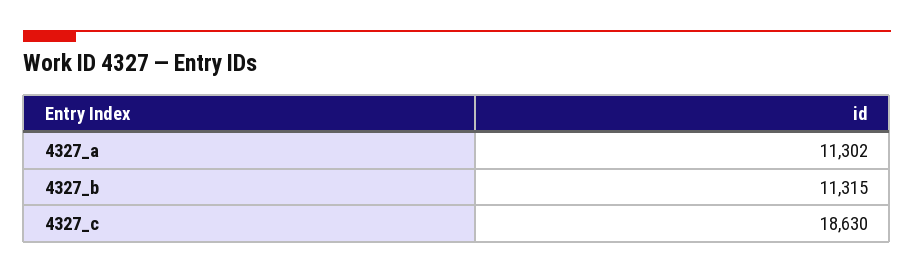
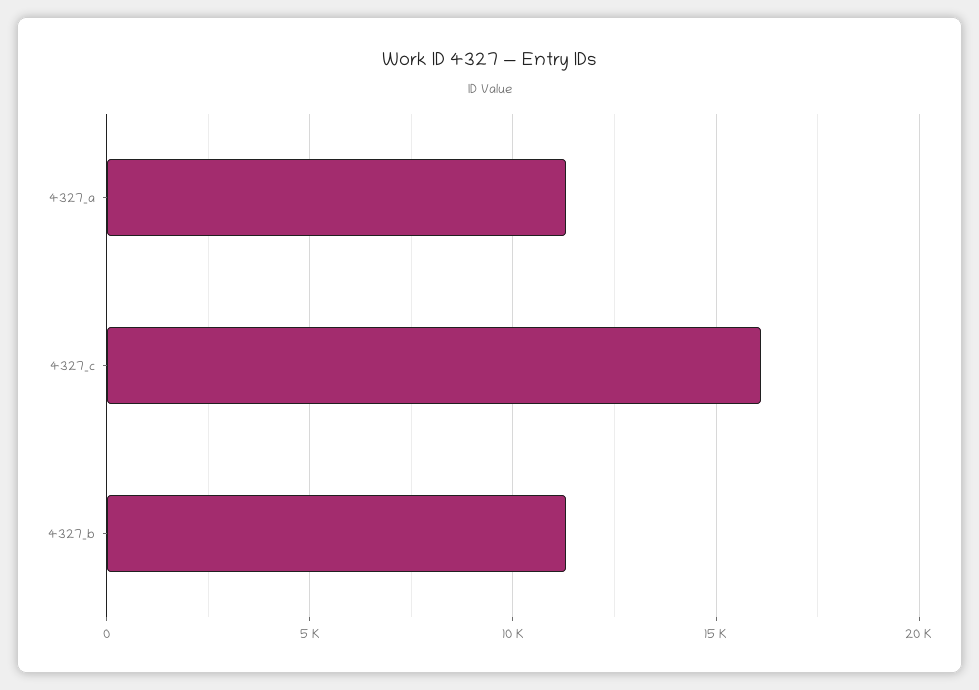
  {
    "4327_a": 11302,
    "4327_b": 11315,
-   "4327_c": 18630
+   "4327_c": 16000
  }

